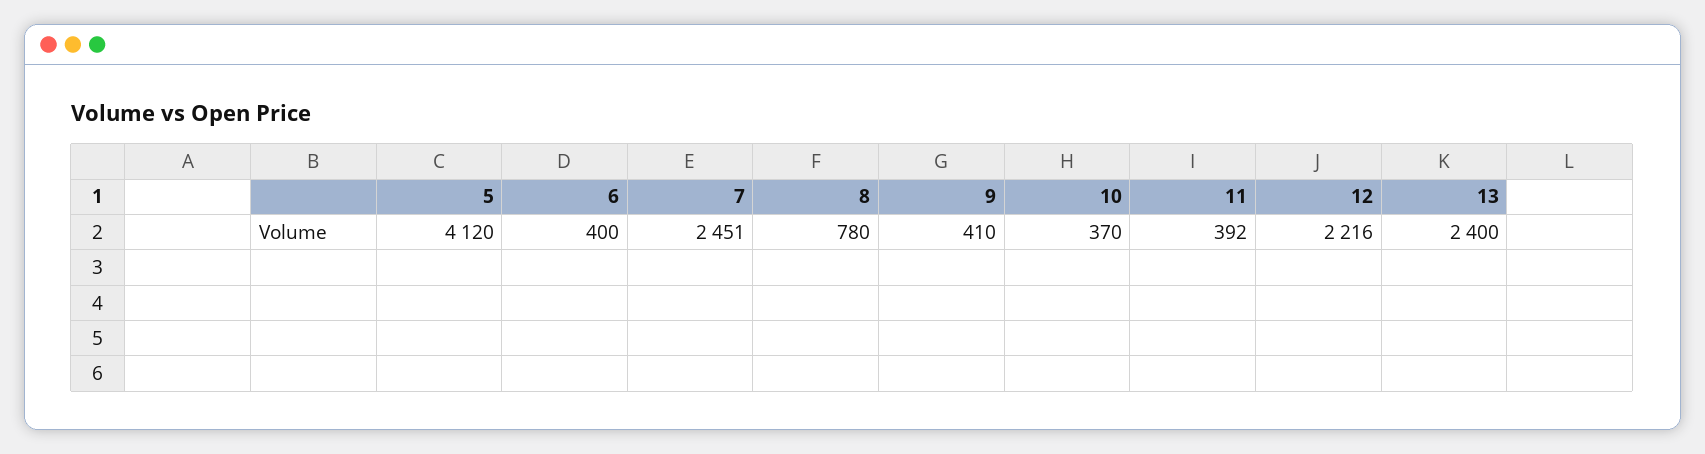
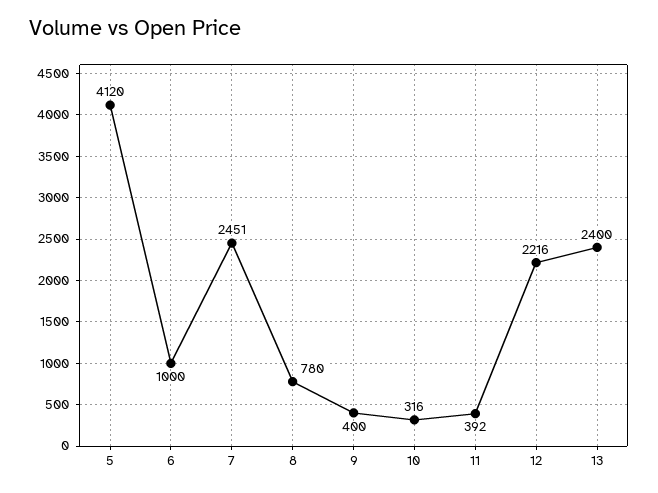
  {
    "5": 4120,
-   "6": 400,
+   "6": 1000,
    "7": 2451,
    "8": 780,
-   "9": 410,
+   "9": 400,
-   "10": 370,
+   "10": 316,
    "11": 392,
    "12": 2216,
    "13": 2400
  }

